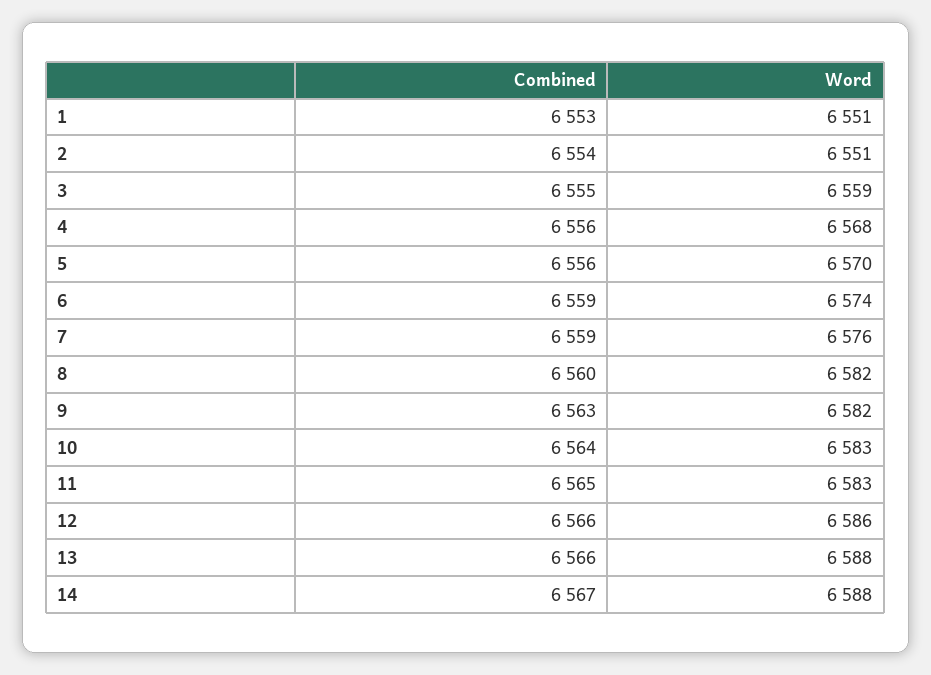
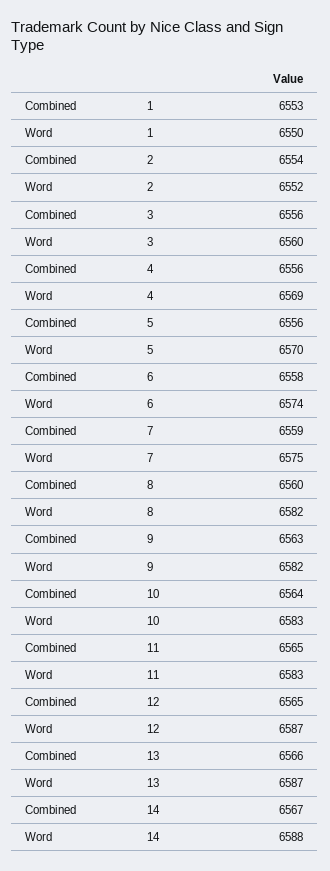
  {
    "Combined": {
      "1": 6553,
      "2": 6554,
-     "3": 6555,
+     "3": 6556,
      "4": 6556,
      "5": 6556,
-     "6": 6559,
+     "6": 6558,
      "7": 6559,
      "8": 6560,
      "9": 6563,
      "10": 6564,
      "11": 6565,
-     "12": 6566,
+     "12": 6565,
      "13": 6566,
      "14": 6567
    },
    "Word": {
-     "1": 6551,
+     "1": 6550,
-     "2": 6551,
+     "2": 6552,
-     "3": 6559,
+     "3": 6560,
-     "4": 6568,
+     "4": 6569,
      "5": 6570,
      "6": 6574,
-     "7": 6576,
+     "7": 6575,
      "8": 6582,
      "9": 6582,
      "10": 6583,
      "11": 6583,
-     "12": 6586,
+     "12": 6587,
-     "13": 6588,
+     "13": 6587,
      "14": 6588
    }
  }

